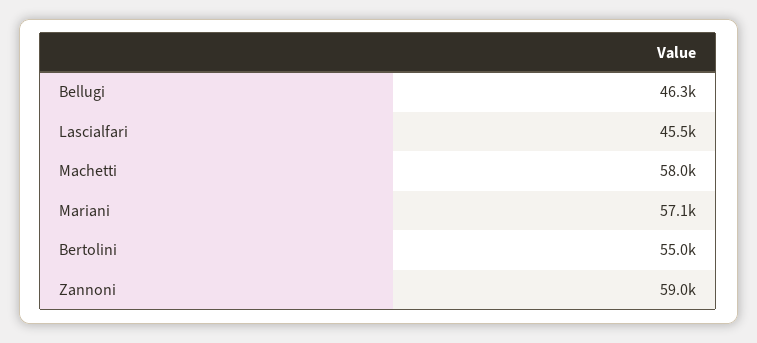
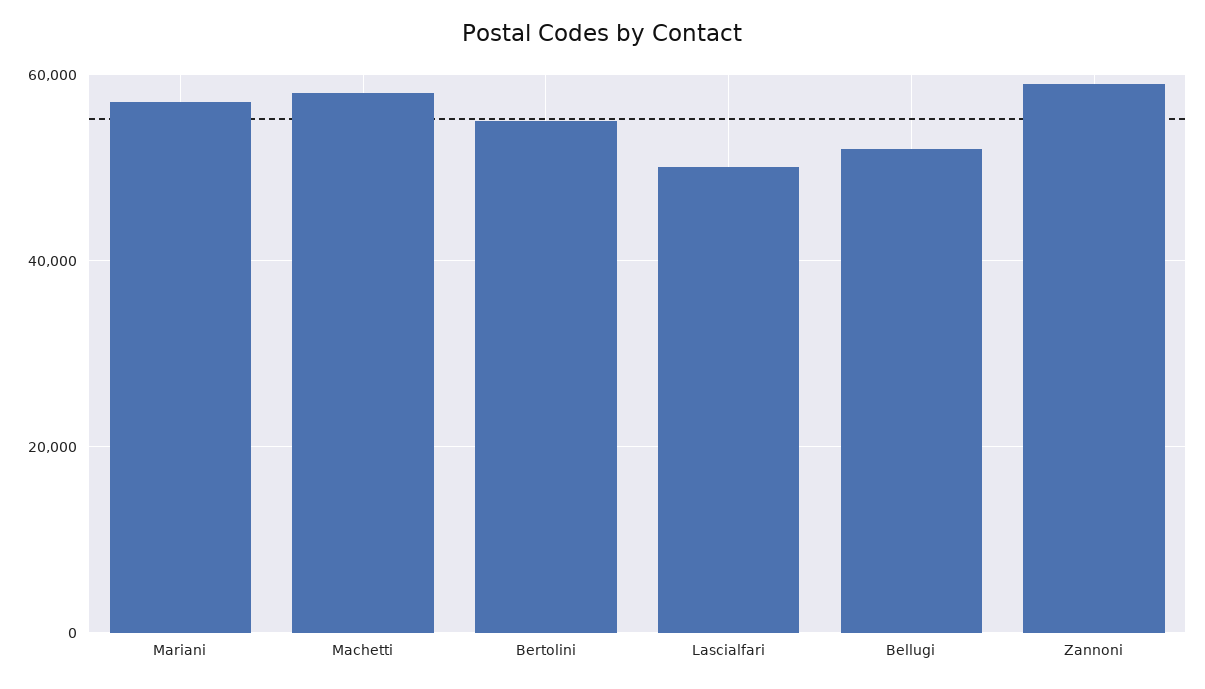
  {
-   "Bellugi": 46300,
+   "Bellugi": 52000,
-   "Lascialfari": 45500,
+   "Lascialfari": 50000,
    "Machetti": 58000,
    "Mariani": 57100,
    "Bertolini": 55000,
    "Zannoni": 59000
  }

